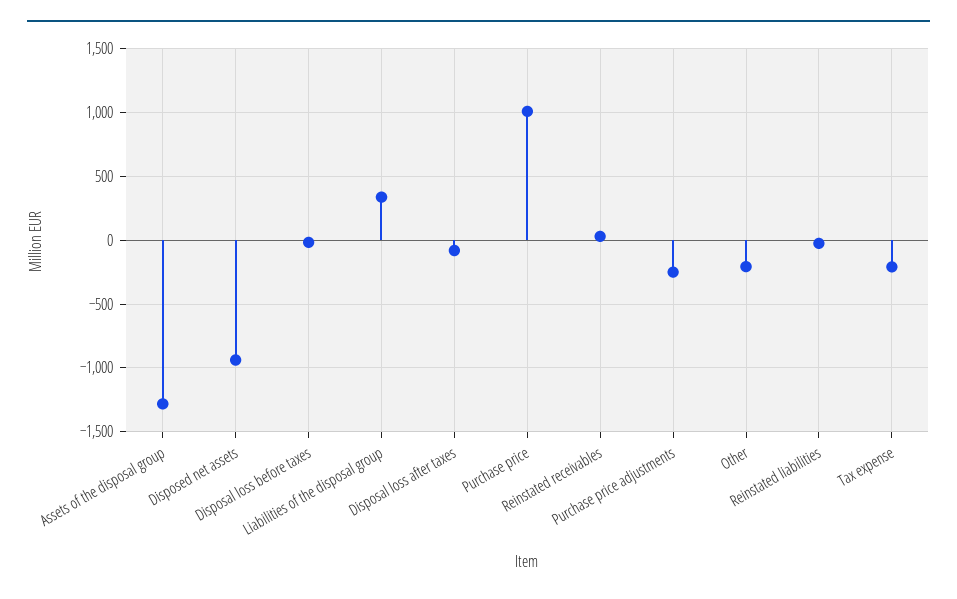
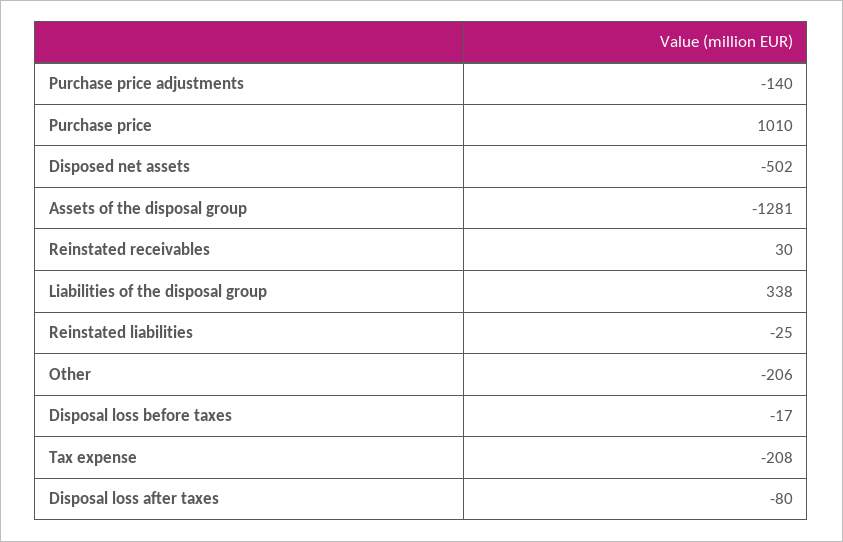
  {
    "Assets of the disposal group": -1281,
-   "Disposed net assets": -950,
+   "Disposed net assets": -502,
    "Disposal loss before taxes": -17,
    "Liabilities of the disposal group": 338,
    "Disposal loss after taxes": -80,
    "Purchase price": 1010,
    "Reinstated receivables": 30,
-   "Purchase price adjustments": -250,
+   "Purchase price adjustments": -140,
    "Other": -206,
    "Reinstated liabilities": -25,
    "Tax expense": -208
  }

